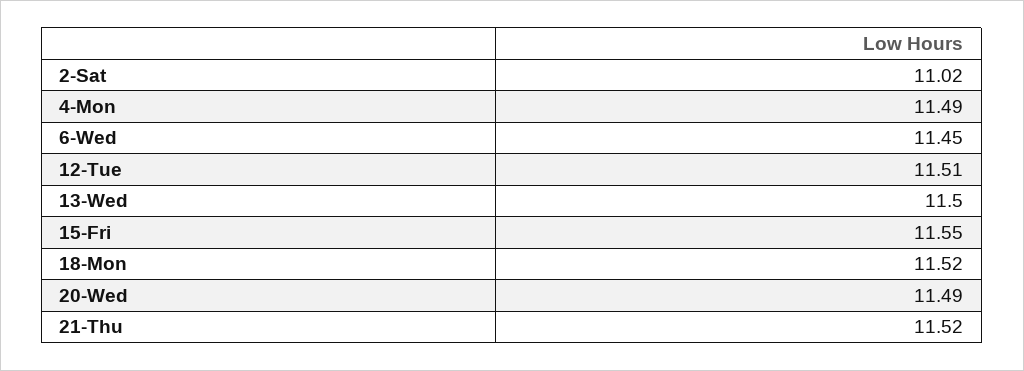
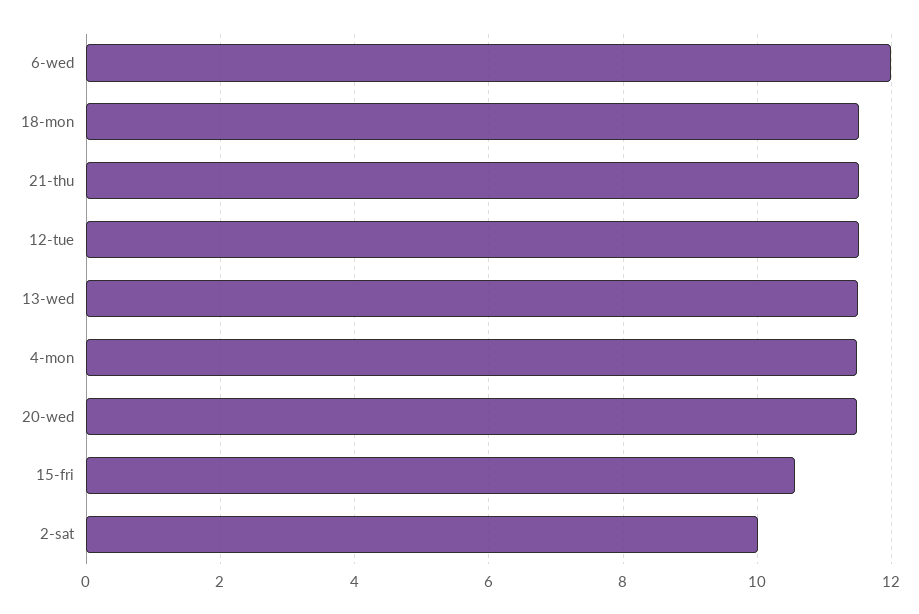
  {
-   "2-Sat": 11.02,
+   "2-Sat": 10,
    "4-Mon": 11.49,
-   "6-Wed": 11.45,
+   "6-Wed": 12,
    "12-Tue": 11.51,
    "13-Wed": 11.5,
-   "15-Fri": 11.55,
+   "15-Fri": 10.6,
    "18-Mon": 11.52,
    "20-Wed": 11.49,
    "21-Thu": 11.52
  }

